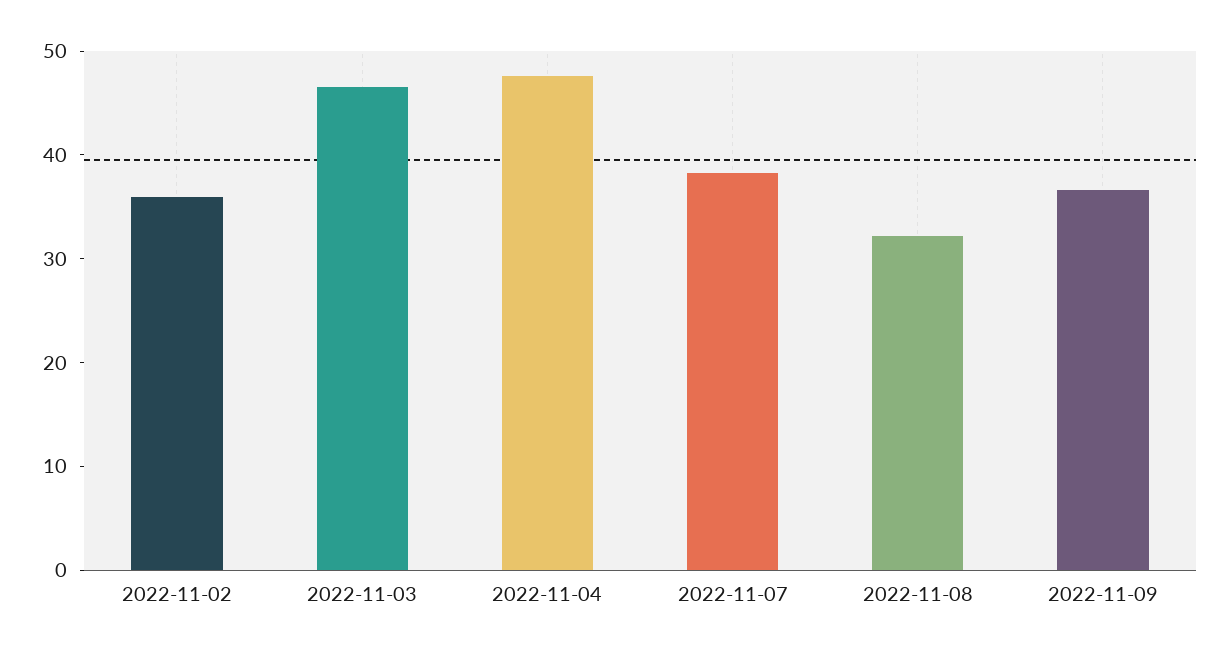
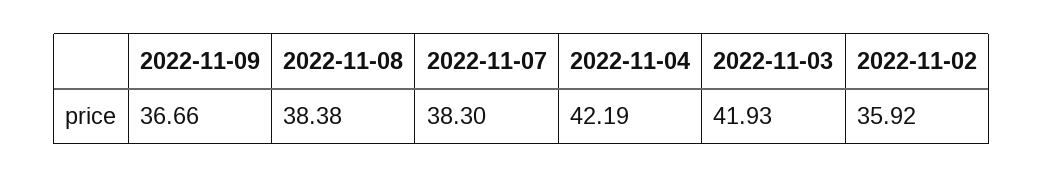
  {
    "2022-11-02": 35.92,
-   "2022-11-03": 46,
+   "2022-11-03": 41.93,
-   "2022-11-04": 48,
+   "2022-11-04": 42.19,
    "2022-11-07": 38.3,
-   "2022-11-08": 32,
+   "2022-11-08": 38.38,
    "2022-11-09": 36.66
  }

